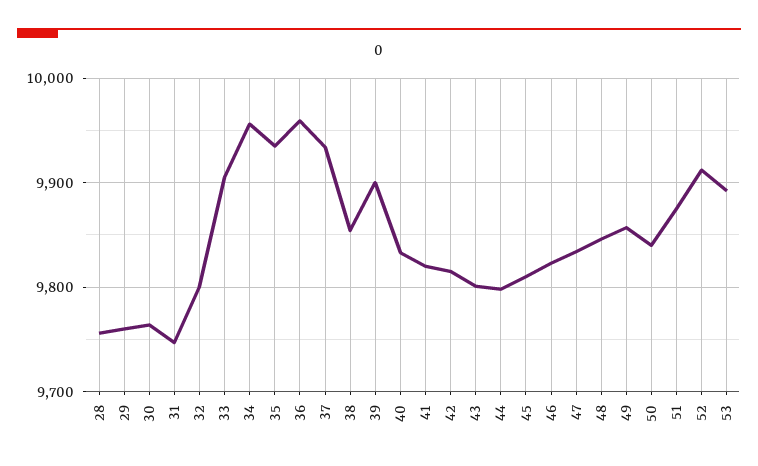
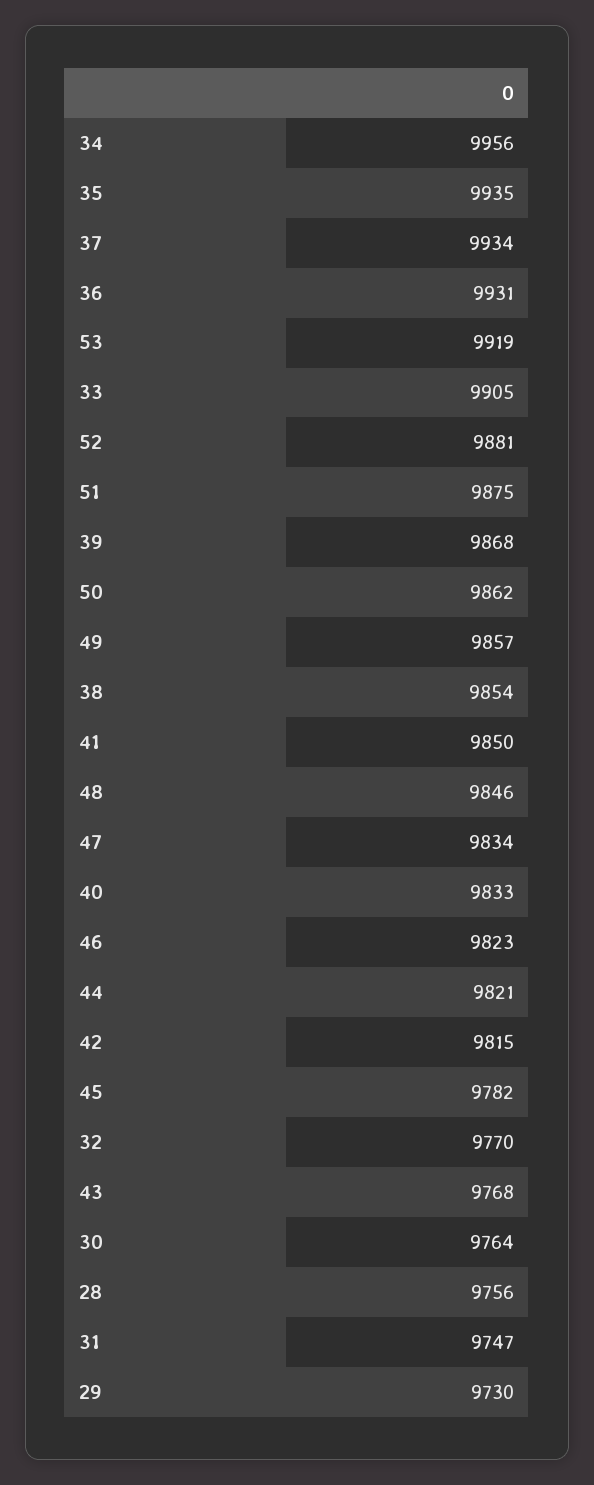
  {
    "28": 9756,
-   "29": 9760,
+   "29": 9730,
    "30": 9764,
    "31": 9747,
-   "32": 9800,
+   "32": 9770,
    "33": 9905,
    "34": 9956,
    "35": 9935,
-   "36": 9960,
+   "36": 9931,
    "37": 9934,
    "38": 9854,
-   "39": 9900,
+   "39": 9868,
    "40": 9833,
-   "41": 9820,
+   "41": 9850,
    "42": 9815,
-   "43": 9800,
+   "43": 9768,
-   "44": 9800,
+   "44": 9821,
-   "45": 9810,
+   "45": 9782,
    "46": 9823,
    "47": 9834,
    "48": 9846,
    "49": 9857,
-   "50": 9840,
+   "50": 9862,
    "51": 9875,
-   "52": 9910,
+   "52": 9881,
-   "53": 9890
+   "53": 9919
  }

